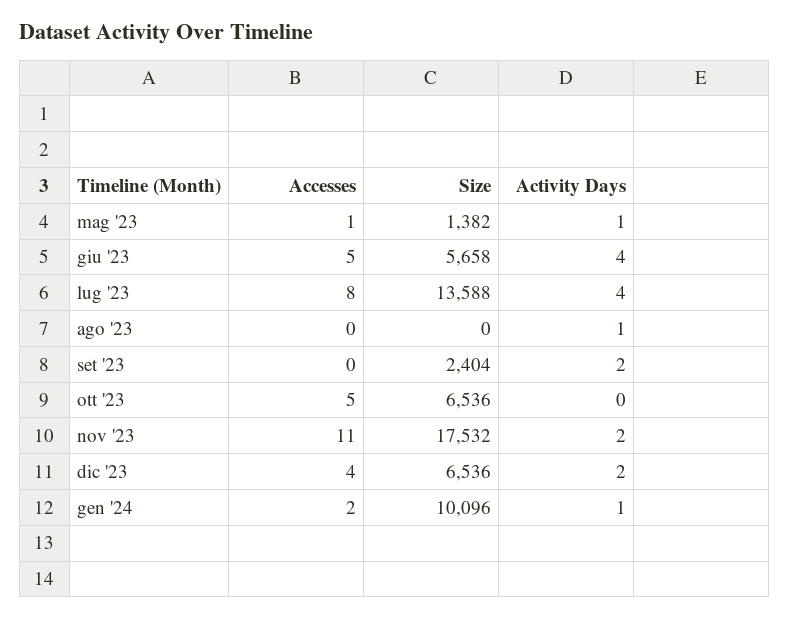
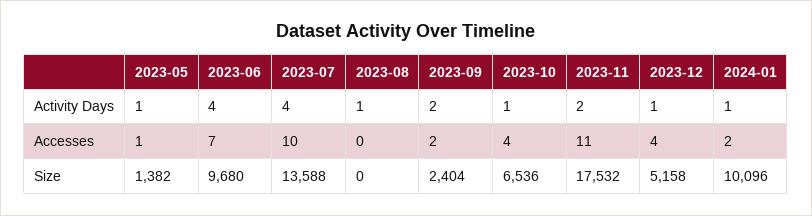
  {
    "Accesses": {
      "mag '23": 1,
-     "giu '23": 5,
+     "giu '23": 7,
-     "lug '23": 8,
+     "lug '23": 10,
      "ago '23": 0,
-     "set '23": 0,
+     "set '23": 2,
-     "ott '23": 5,
+     "ott '23": 4,
      "nov '23": 11,
      "dic '23": 4,
      "gen '24": 2
    },
    "Size": {
      "mag '23": 1382,
-     "giu '23": 5658,
+     "giu '23": 9680,
      "lug '23": 13588,
      "ago '23": 0,
      "set '23": 2404,
      "ott '23": 6536,
      "nov '23": 17532,
-     "dic '23": 6536,
+     "dic '23": 5158,
      "gen '24": 10096
    },
    "Activity Days": {
      "mag '23": 1,
      "giu '23": 4,
      "lug '23": 4,
      "ago '23": 1,
      "set '23": 2,
-     "ott '23": 0,
+     "ott '23": 1,
      "nov '23": 2,
-     "dic '23": 2,
+     "dic '23": 1,
      "gen '24": 1
    }
  }

